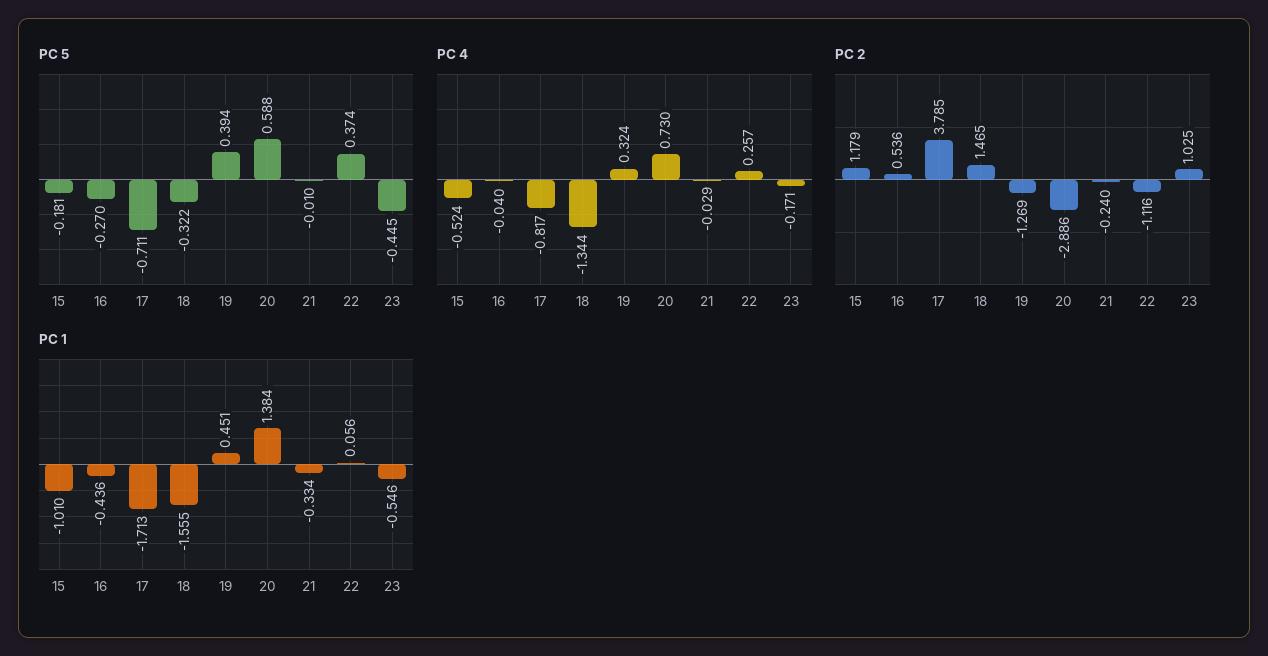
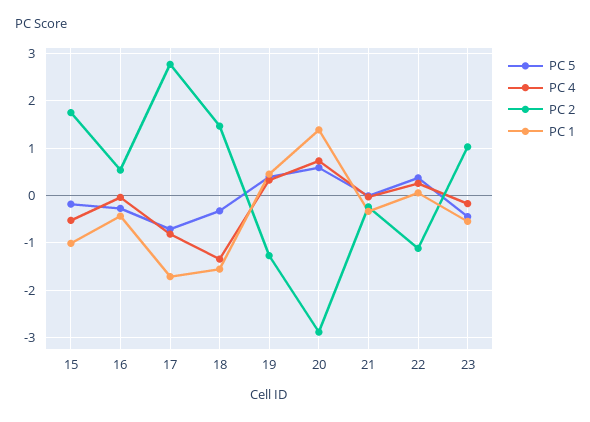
  {
    "PC 5": {
      "15": -0.181,
      "16": -0.27,
      "17": -0.711,
      "18": -0.322,
      "19": 0.394,
      "20": 0.588,
      "21": -0.01,
      "22": 0.374,
      "23": -0.445
    },
    "PC 4": {
      "15": -0.524,
      "16": -0.04,
      "17": -0.817,
      "18": -1.344,
      "19": 0.324,
      "20": 0.73,
      "21": -0.029,
      "22": 0.257,
      "23": -0.171
    },
    "PC 2": {
-     "15": 1.179,
+     "15": 1.8,
      "16": 0.536,
-     "17": 3.785,
+     "17": 2.8,
      "18": 1.465,
      "19": -1.269,
      "20": -2.886,
      "21": -0.24,
      "22": -1.116,
      "23": 1.025
    },
    "PC 1": {
      "15": -1.01,
      "16": -0.436,
      "17": -1.713,
      "18": -1.555,
      "19": 0.451,
      "20": 1.384,
      "21": -0.334,
      "22": 0.056,
      "23": -0.546
    }
  }

